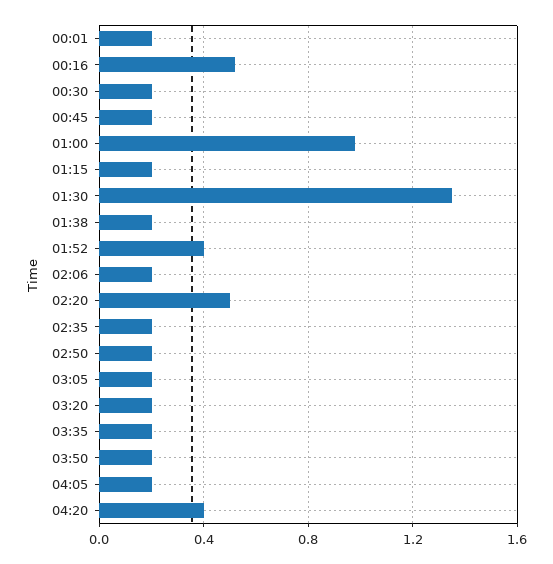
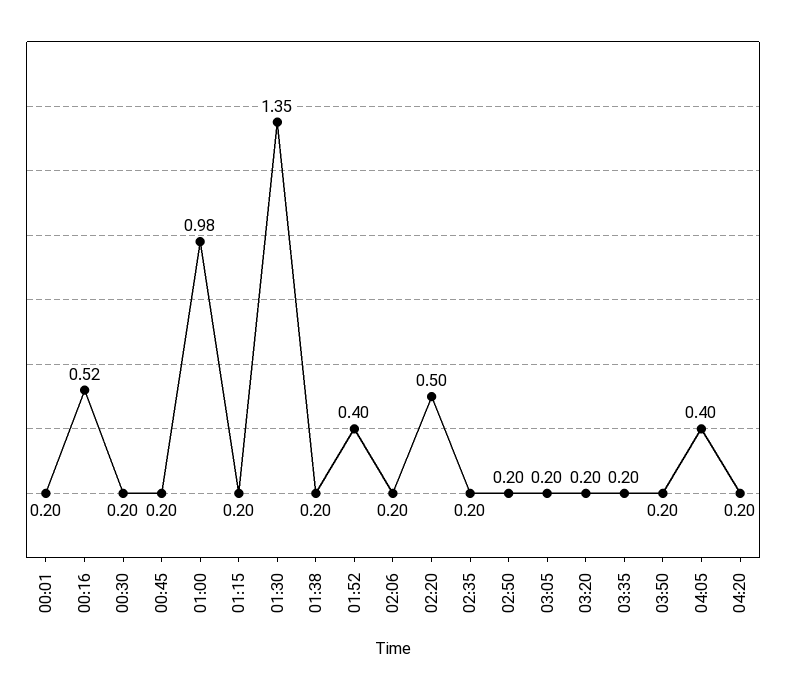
  {
    "00:01": 0.2,
    "00:16": 0.52,
    "00:30": 0.2,
    "00:45": 0.2,
    "01:00": 0.98,
    "01:15": 0.2,
    "01:30": 1.35,
    "01:38": 0.2,
    "01:52": 0.4,
    "02:06": 0.2,
    "02:20": 0.5,
    "02:35": 0.2,
    "02:50": 0.2,
    "03:05": 0.2,
    "03:20": 0.2,
    "03:35": 0.2,
    "03:50": 0.2,
-   "04:05": 0.2,
+   "04:05": 0.4,
-   "04:20": 0.4
+   "04:20": 0.2
  }

